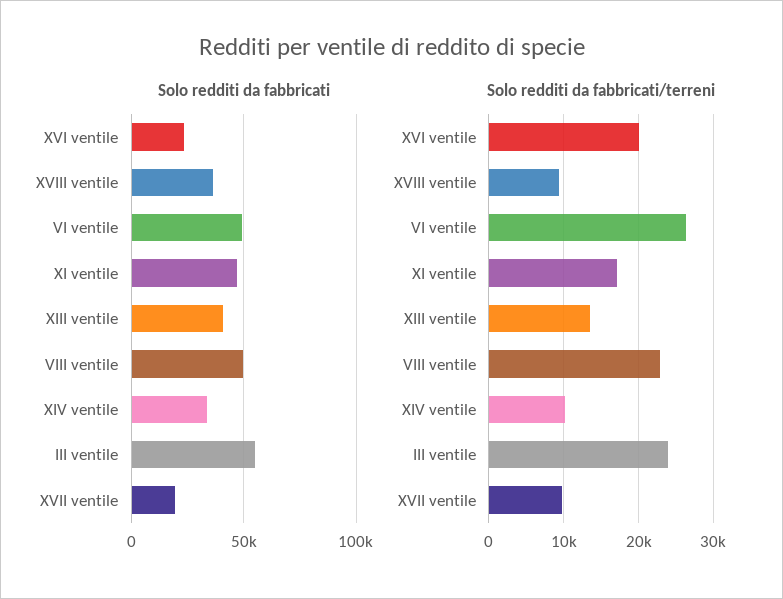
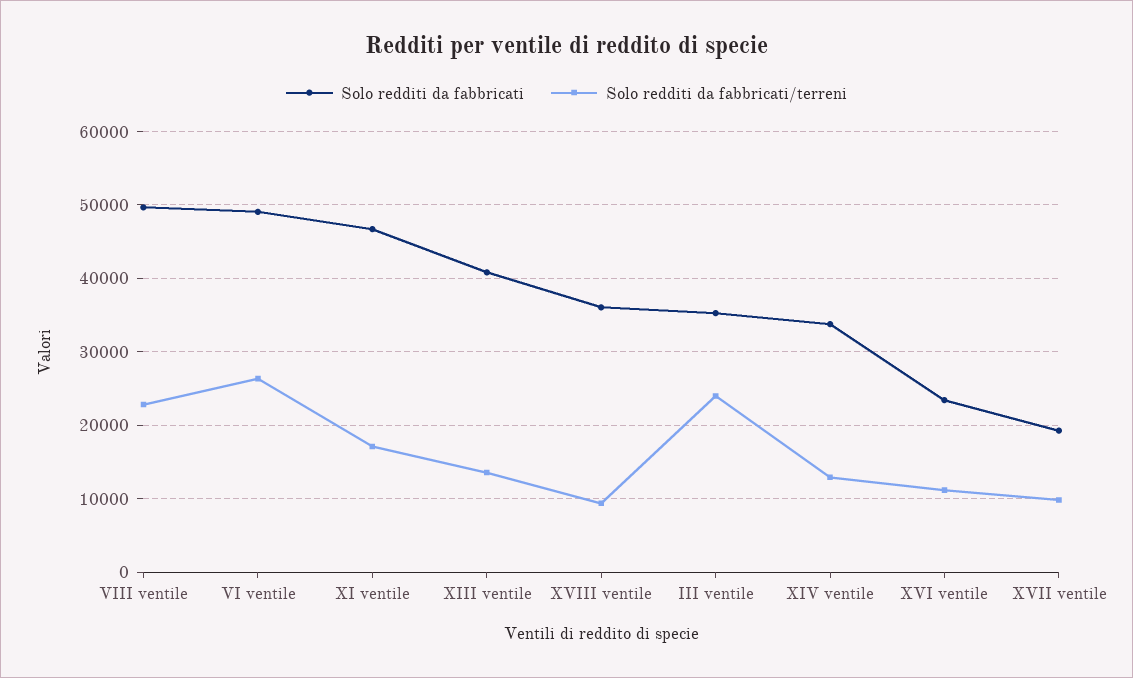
  {
    "Solo redditi da fabbricati": {
      "XVI ventile": 23000,
      "XVIII ventile": 36000,
      "VI ventile": 49000,
      "XI ventile": 47000,
      "XIII ventile": 41000,
      "VIII ventile": 50000,
      "XIV ventile": 34000,
-     "III ventile": 55000,
+     "III ventile": 35000,
      "XVII ventile": 19000
    },
    "Solo redditi da fabbricati/terreni": {
-     "XVI ventile": 20000,
+     "XVI ventile": 11000,
      "XVIII ventile": 9000,
      "VI ventile": 26000,
      "XI ventile": 17000,
      "XIII ventile": 14000,
      "VIII ventile": 23000,
-     "XIV ventile": 10000,
+     "XIV ventile": 13000,
      "III ventile": 24000,
      "XVII ventile": 10000
    }
  }

